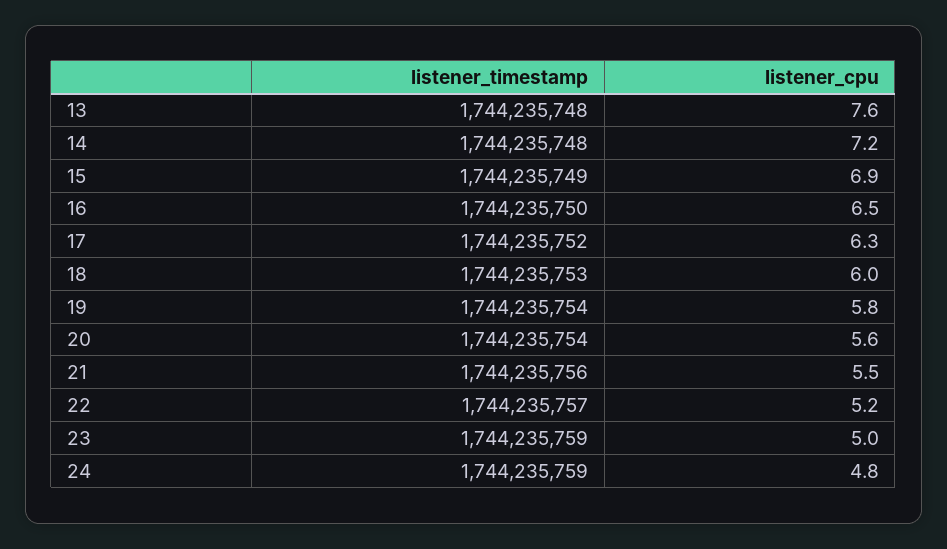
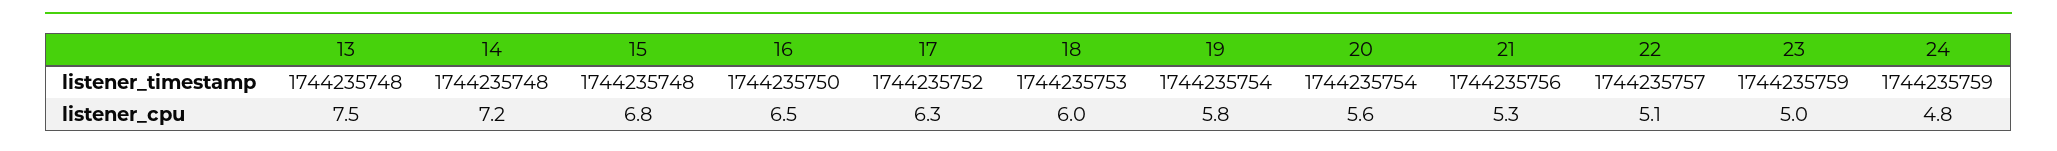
  {
    "listener_timestamp": {
      "13": 1744235748,
      "14": 1744235748,
-     "15": 1744235749,
+     "15": 1744235748,
      "16": 1744235750,
      "17": 1744235752,
      "18": 1744235753,
      "19": 1744235754,
      "20": 1744235754,
      "21": 1744235756,
      "22": 1744235757,
      "23": 1744235759,
      "24": 1744235759
    },
    "listener_cpu": {
-     "13": 7.6,
+     "13": 7.5,
      "14": 7.2,
-     "15": 6.9,
+     "15": 6.8,
      "16": 6.5,
      "17": 6.3,
      "18": 6,
      "19": 5.8,
      "20": 5.6,
-     "21": 5.5,
+     "21": 5.3,
-     "22": 5.2,
+     "22": 5.1,
      "23": 5,
      "24": 4.8
    }
  }

